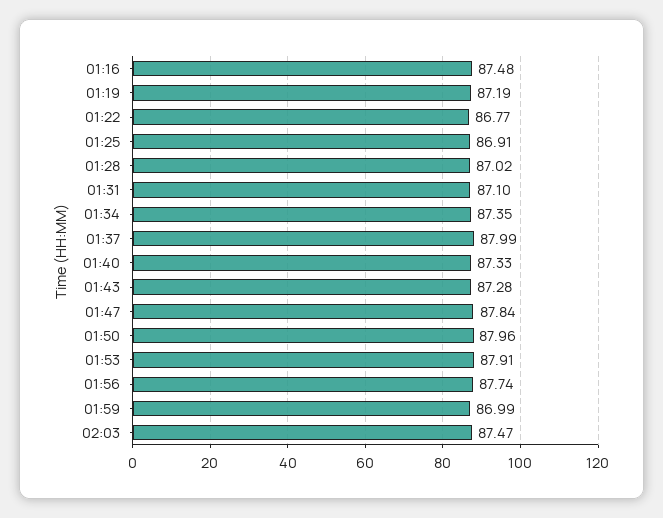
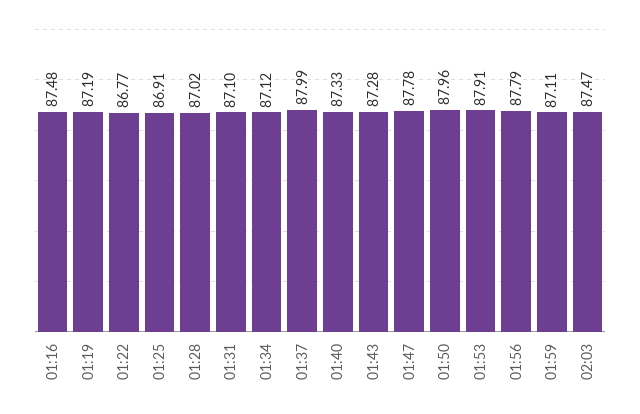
  {
    "01:16": 87.48,
    "01:19": 87.19,
    "01:22": 86.77,
    "01:25": 86.91,
    "01:28": 87.02,
    "01:31": 87.1,
-   "01:34": 87.35,
+   "01:34": 87.12,
    "01:37": 87.99,
    "01:40": 87.33,
    "01:43": 87.28,
-   "01:47": 87.84,
+   "01:47": 87.78,
    "01:50": 87.96,
    "01:53": 87.91,
-   "01:56": 87.74,
+   "01:56": 87.79,
-   "01:59": 86.99,
+   "01:59": 87.11,
    "02:03": 87.47
  }

